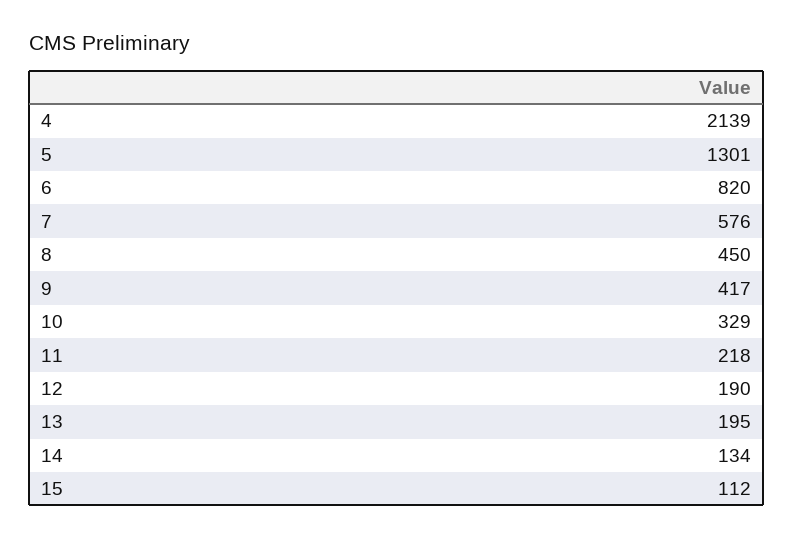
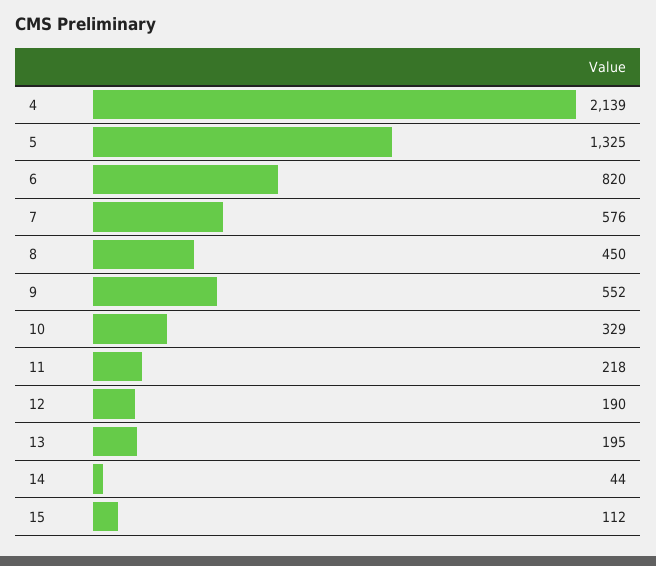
  {
    "4": 2139,
-   "5": 1301,
+   "5": 1325,
    "6": 820,
    "7": 576,
    "8": 450,
-   "9": 417,
+   "9": 552,
    "10": 329,
    "11": 218,
    "12": 190,
    "13": 195,
-   "14": 134,
+   "14": 44,
    "15": 112
  }

